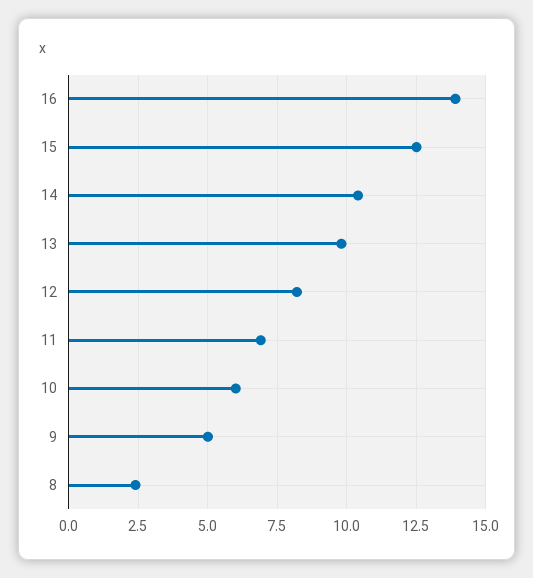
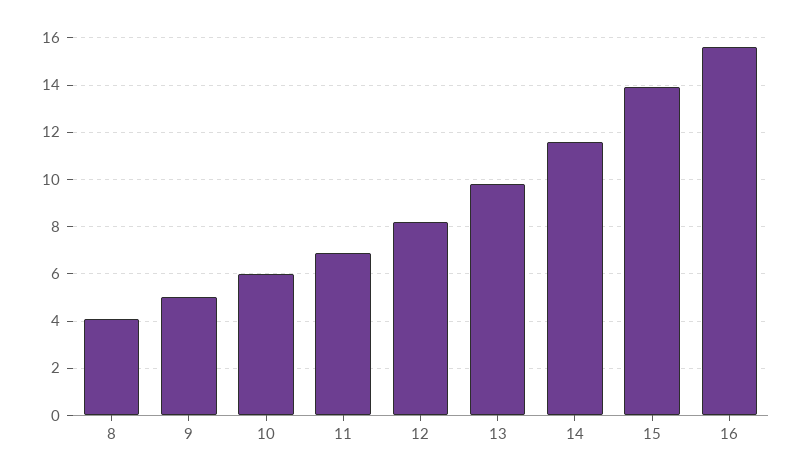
  {
-   "16": 14,
+   "16": 15.5,
-   "15": 12.5,
+   "15": 14,
-   "14": 10.5,
+   "14": 11.5,
    "13": 10,
    "12": 8,
    "11": 7,
    "10": 6,
    "9": 5,
-   "8": 2.5
+   "8": 4
  }

